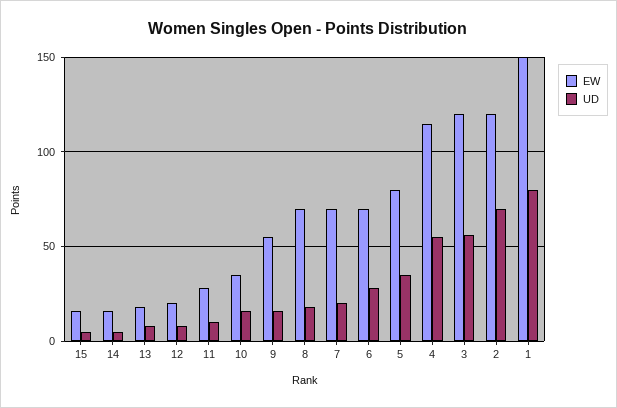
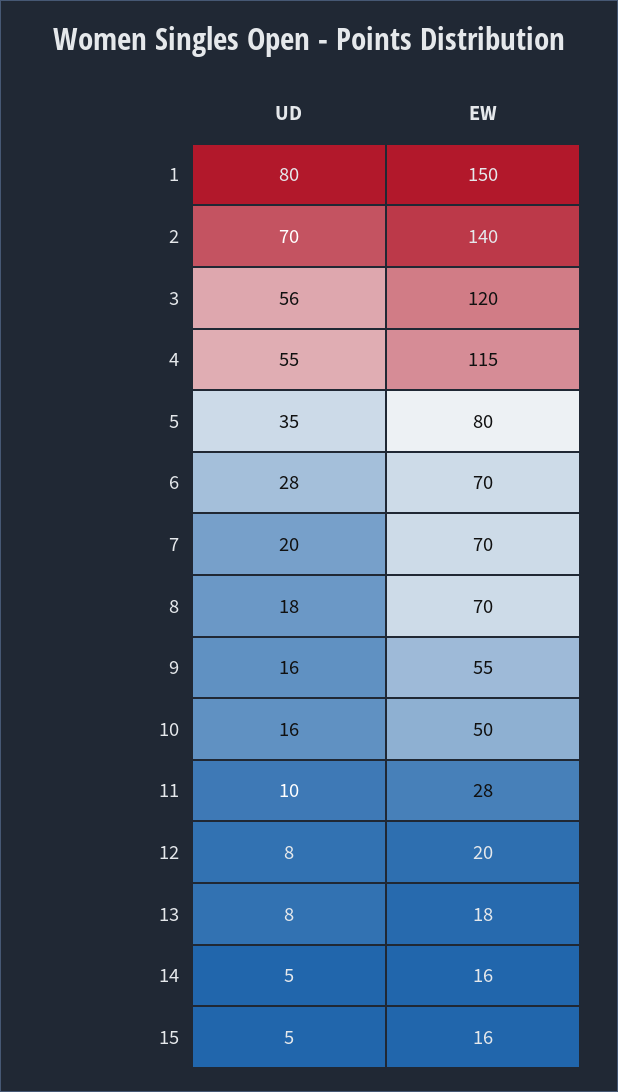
  {
    "EW": {
      "15": 16,
      "14": 16,
      "13": 18,
      "12": 20,
      "11": 28,
-     "10": 35,
+     "10": 50,
      "9": 55,
      "8": 70,
      "7": 70,
      "6": 70,
      "5": 80,
      "4": 115,
      "3": 120,
-     "2": 120,
+     "2": 140,
      "1": 150
    },
    "UD": {
      "15": 5,
      "14": 5,
      "13": 8,
      "12": 8,
      "11": 10,
      "10": 16,
      "9": 16,
      "8": 18,
      "7": 20,
      "6": 28,
      "5": 35,
      "4": 55,
      "3": 56,
      "2": 70,
      "1": 80
    }
  }

